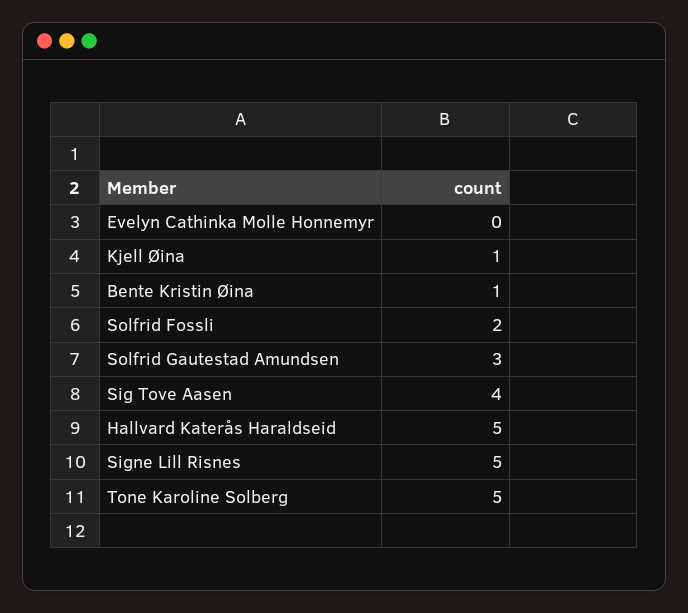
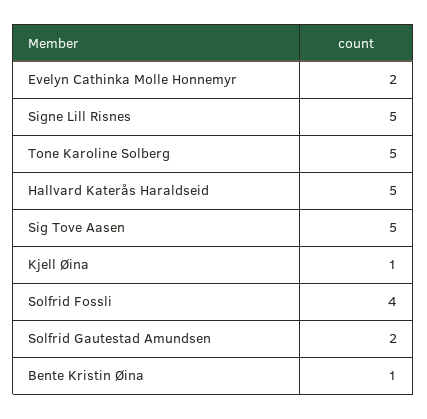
  {
-   "Evelyn Cathinka Molle Honnemyr": 0,
+   "Evelyn Cathinka Molle Honnemyr": 2,
    "Kjell Øina": 1,
    "Bente Kristin Øina": 1,
-   "Solfrid Fossli": 2,
+   "Solfrid Fossli": 4,
-   "Solfrid Gautestad Amundsen": 3,
+   "Solfrid Gautestad Amundsen": 2,
-   "Sig Tove Aasen": 4,
+   "Sig Tove Aasen": 5,
    "Hallvard Katerås Haraldseid": 5,
    "Signe Lill Risnes": 5,
    "Tone Karoline Solberg": 5
  }

